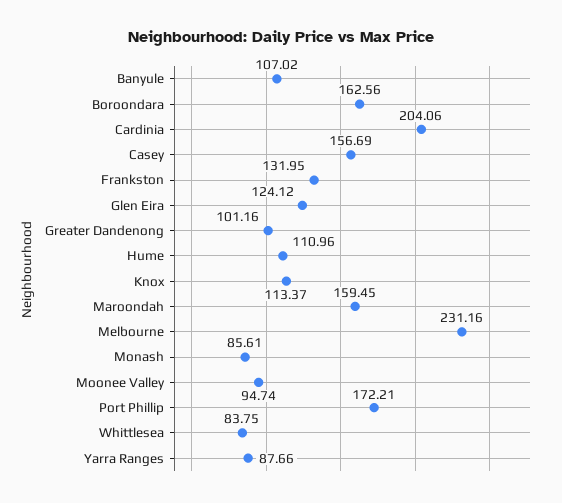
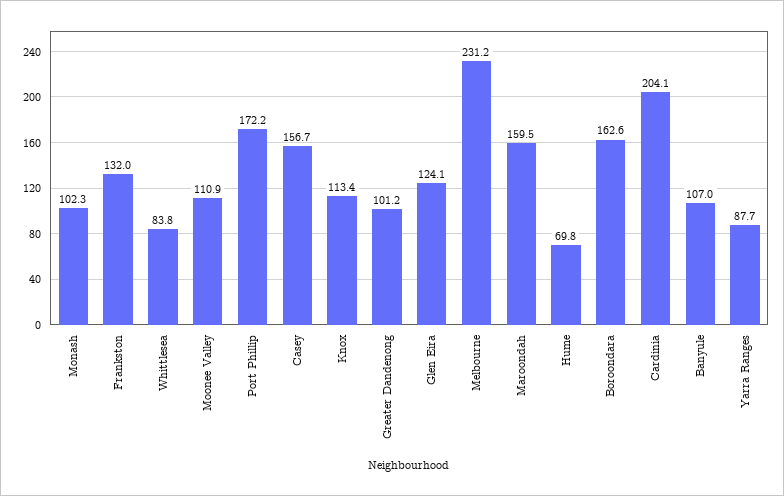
  {
    "Banyule": 107.02,
    "Boroondara": 162.56,
    "Cardinia": 204.06,
    "Casey": 156.69,
    "Frankston": 131.95,
    "Glen Eira": 124.12,
    "Greater Dandenong": 101.16,
-   "Hume": 110.96,
+   "Hume": 69.8,
    "Knox": 113.37,
    "Maroondah": 159.45,
    "Melbourne": 231.16,
-   "Monash": 85.61,
+   "Monash": 102.3,
-   "Moonee Valley": 94.74,
+   "Moonee Valley": 110.9,
    "Port Phillip": 172.21,
    "Whittlesea": 83.75,
    "Yarra Ranges": 87.66
  }

